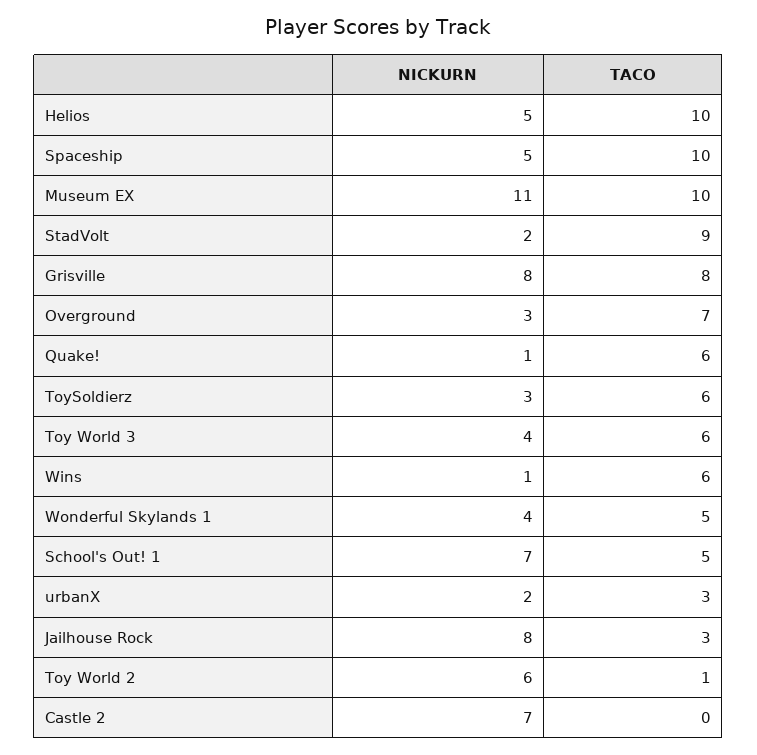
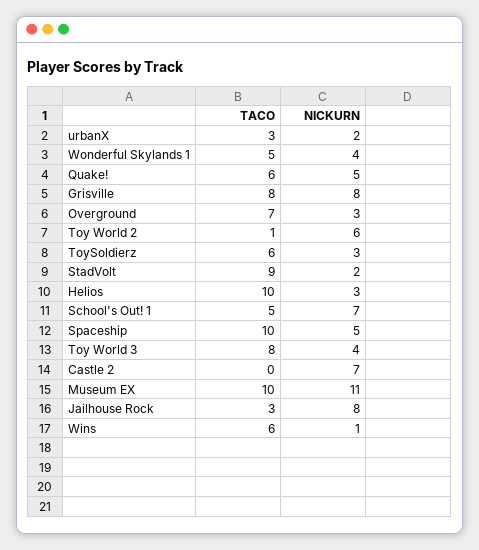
  {
    "NICKURN": {
-     "Helios": 5,
+     "Helios": 3,
      "Spaceship": 5,
      "Museum EX": 11,
      "StadVolt": 2,
      "Grisville": 8,
      "Overground": 3,
-     "Quake!": 1,
+     "Quake!": 5,
      "ToySoldierz": 3,
      "Toy World 3": 4,
      "Wins": 1,
      "Wonderful Skylands 1": 4,
      "School's Out! 1": 7,
      "urbanX": 2,
      "Jailhouse Rock": 8,
      "Toy World 2": 6,
      "Castle 2": 7
    },
    "TACO": {
      "Helios": 10,
      "Spaceship": 10,
      "Museum EX": 10,
      "StadVolt": 9,
      "Grisville": 8,
      "Overground": 7,
      "Quake!": 6,
      "ToySoldierz": 6,
-     "Toy World 3": 6,
+     "Toy World 3": 8,
      "Wins": 6,
      "Wonderful Skylands 1": 5,
      "School's Out! 1": 5,
      "urbanX": 3,
      "Jailhouse Rock": 3,
      "Toy World 2": 1,
      "Castle 2": 0
    }
  }

